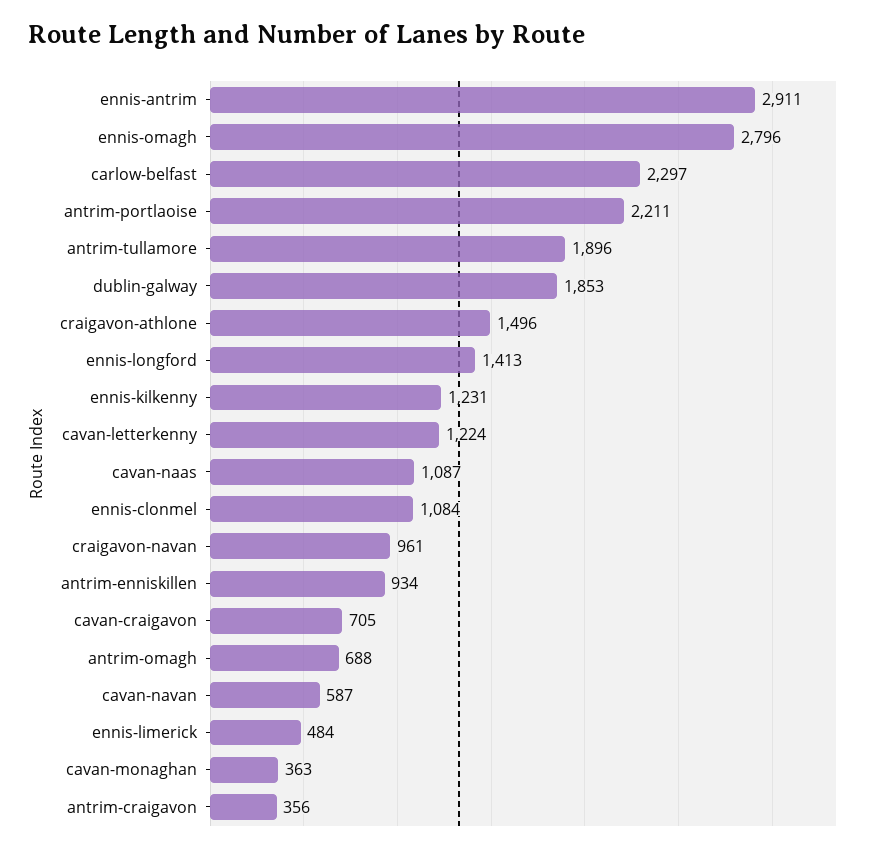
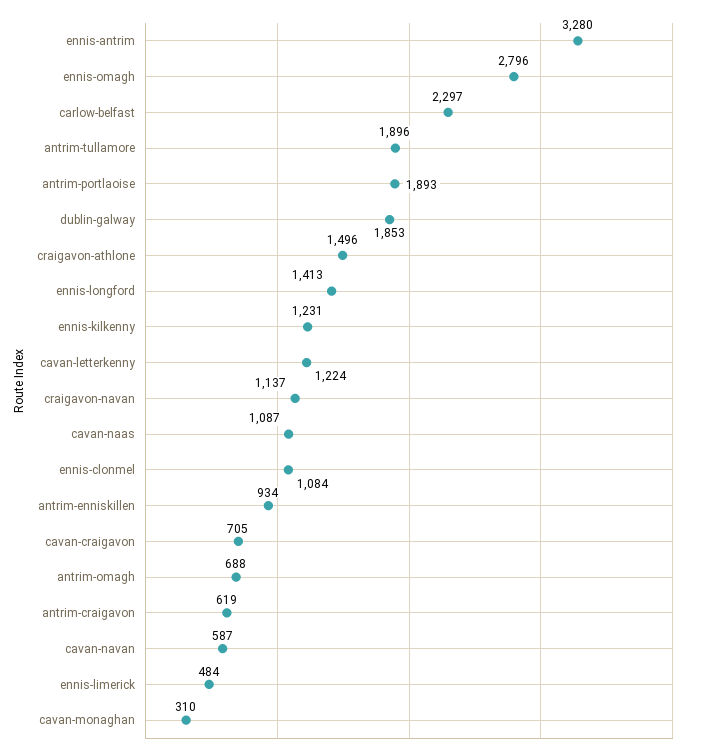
  {
-   "ennis-antrim": 2911,
+   "ennis-antrim": 3280,
    "ennis-omagh": 2796,
    "carlow-belfast": 2297,
-   "antrim-portlaoise": 2211,
+   "antrim-portlaoise": 1893,
    "antrim-tullamore": 1896,
    "dublin-galway": 1853,
    "craigavon-athlone": 1496,
    "ennis-longford": 1413,
    "ennis-kilkenny": 1231,
    "cavan-letterkenny": 1224,
    "cavan-naas": 1087,
    "ennis-clonmel": 1084,
-   "craigavon-navan": 961,
+   "craigavon-navan": 1137,
    "antrim-enniskillen": 934,
    "cavan-craigavon": 705,
    "antrim-omagh": 688,
    "cavan-navan": 587,
    "ennis-limerick": 484,
-   "cavan-monaghan": 363,
+   "cavan-monaghan": 310,
-   "antrim-craigavon": 356
+   "antrim-craigavon": 619
  }

